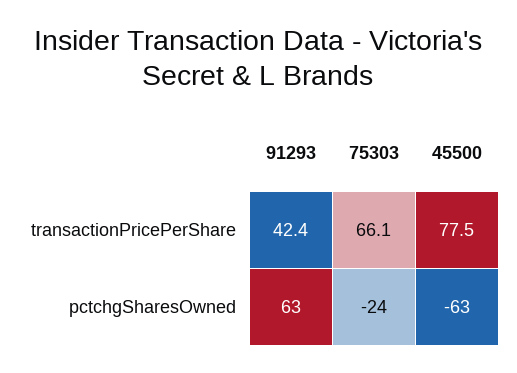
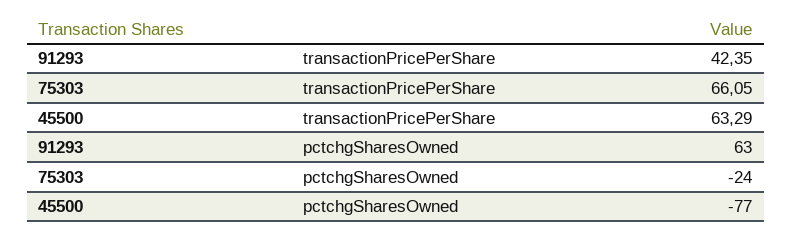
  {
    "91293": {
      "transactionPricePerShare": 42.35,
      "pctchgSharesOwned": 63
    },
    "75303": {
      "transactionPricePerShare": 66.05,
      "pctchgSharesOwned": -24
    },
    "45500": {
-     "transactionPricePerShare": 77.5,
+     "transactionPricePerShare": 63.29,
-     "pctchgSharesOwned": -63
+     "pctchgSharesOwned": -77
    }
  }

